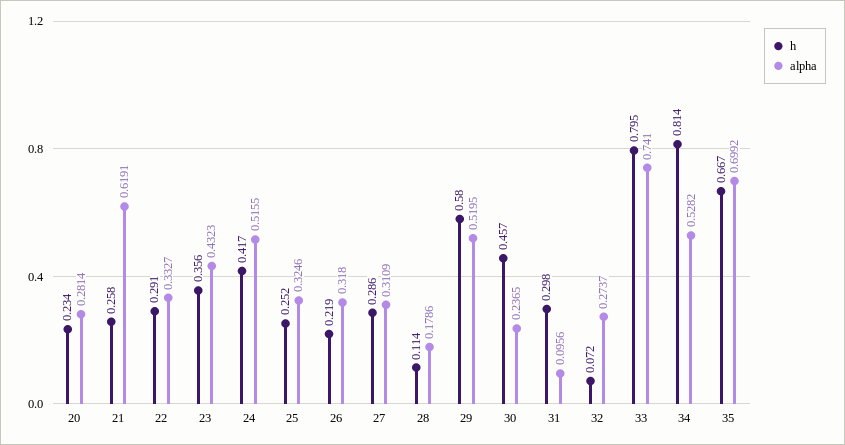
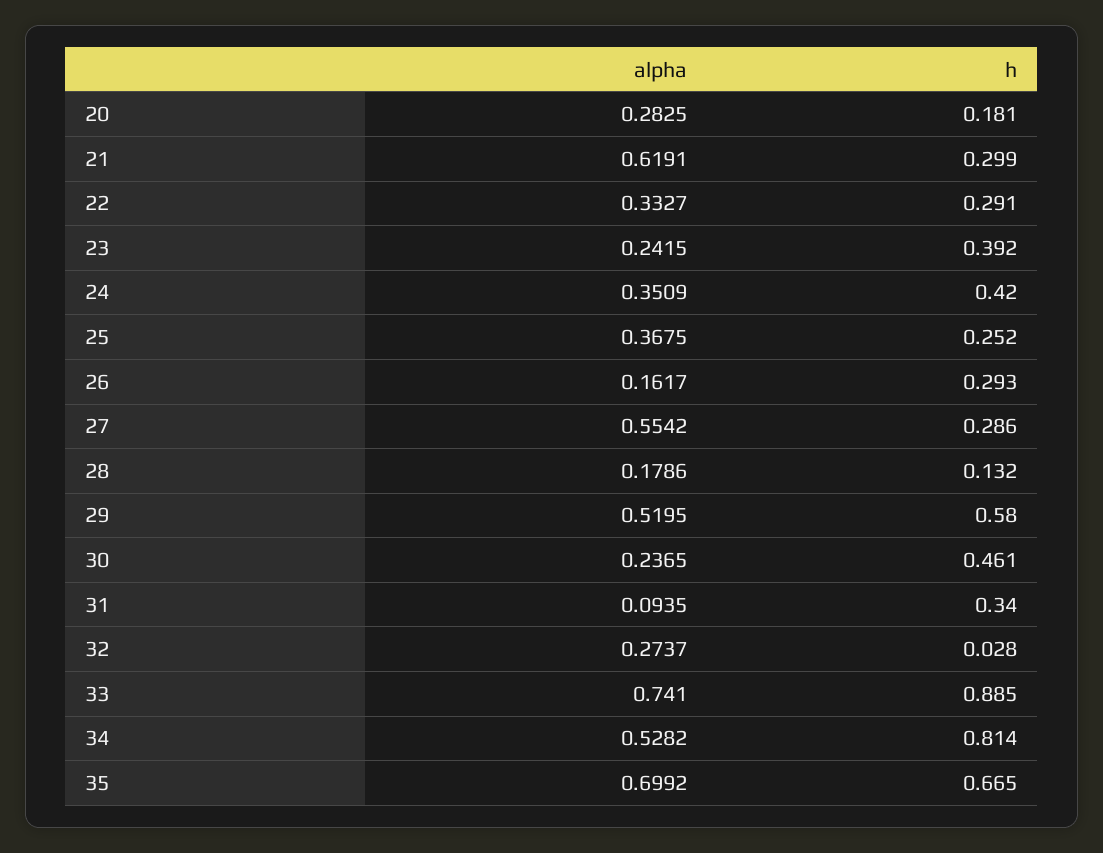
  {
    "h": {
-     "20": 0.234,
+     "20": 0.181,
-     "21": 0.258,
+     "21": 0.299,
      "22": 0.291,
-     "23": 0.356,
+     "23": 0.392,
-     "24": 0.417,
+     "24": 0.42,
      "25": 0.252,
-     "26": 0.219,
+     "26": 0.293,
      "27": 0.286,
-     "28": 0.114,
+     "28": 0.132,
      "29": 0.58,
-     "30": 0.457,
+     "30": 0.461,
-     "31": 0.298,
+     "31": 0.34,
-     "32": 0.072,
+     "32": 0.028,
-     "33": 0.795,
+     "33": 0.885,
      "34": 0.814,
-     "35": 0.667
+     "35": 0.665
    },
    "alpha": {
-     "20": 0.2814,
+     "20": 0.2825,
      "21": 0.6191,
      "22": 0.3327,
-     "23": 0.4323,
+     "23": 0.2415,
-     "24": 0.5155,
+     "24": 0.3509,
-     "25": 0.3246,
+     "25": 0.3675,
-     "26": 0.318,
+     "26": 0.1617,
-     "27": 0.3109,
+     "27": 0.5542,
      "28": 0.1786,
      "29": 0.5195,
      "30": 0.2365,
-     "31": 0.0956,
+     "31": 0.0935,
      "32": 0.2737,
      "33": 0.741,
      "34": 0.5282,
      "35": 0.6992
    }
  }

